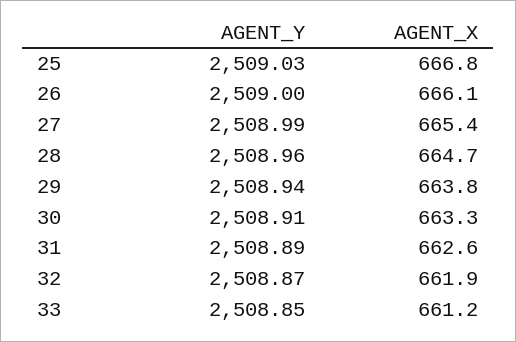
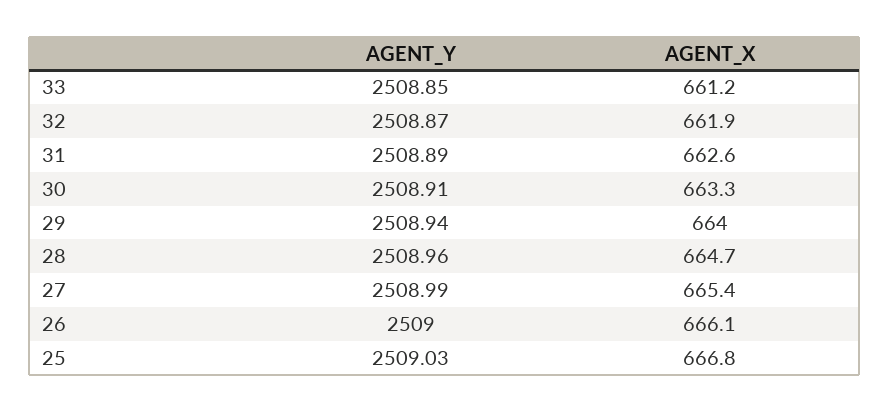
  {
    "AGENT_Y": {
      "25": 2509.03,
      "26": 2509,
      "27": 2508.99,
      "28": 2508.96,
      "29": 2508.94,
      "30": 2508.91,
      "31": 2508.89,
      "32": 2508.87,
      "33": 2508.85
    },
    "AGENT_X": {
      "25": 666.8,
      "26": 666.1,
      "27": 665.4,
      "28": 664.7,
-     "29": 663.8,
+     "29": 664,
      "30": 663.3,
      "31": 662.6,
      "32": 661.9,
      "33": 661.2
    }
  }

